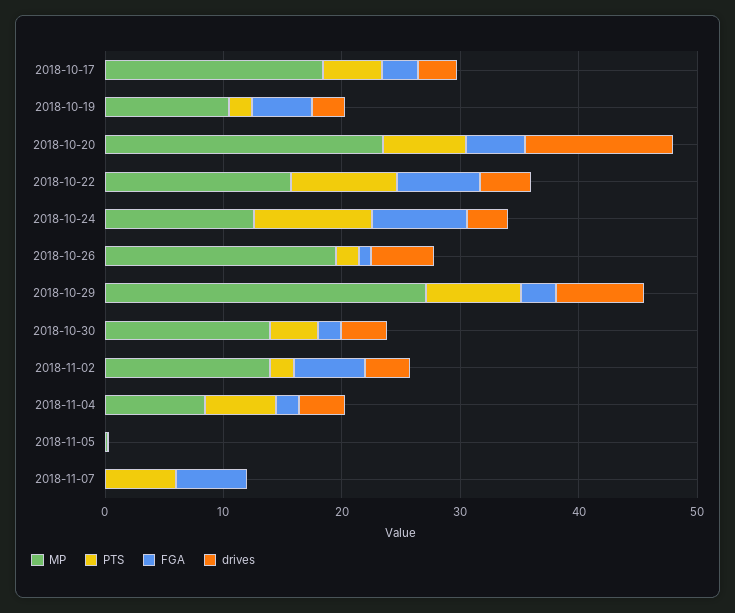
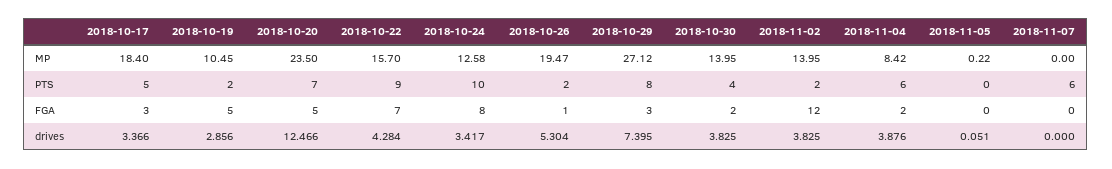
  {
    "MP": {
      "2018-10-17": 18.4,
      "2018-10-19": 10.45,
      "2018-10-20": 23.5,
      "2018-10-22": 15.7,
      "2018-10-24": 12.58,
      "2018-10-26": 19.47,
      "2018-10-29": 27.12,
      "2018-10-30": 13.95,
      "2018-11-02": 13.95,
      "2018-11-04": 8.42,
      "2018-11-05": 0.22,
      "2018-11-07": 0
    },
    "PTS": {
      "2018-10-17": 5,
      "2018-10-19": 2,
      "2018-10-20": 7,
      "2018-10-22": 9,
      "2018-10-24": 10,
      "2018-10-26": 2,
      "2018-10-29": 8,
      "2018-10-30": 4,
      "2018-11-02": 2,
      "2018-11-04": 6,
      "2018-11-05": 0,
      "2018-11-07": 6
    },
    "FGA": {
      "2018-10-17": 3,
      "2018-10-19": 5,
      "2018-10-20": 5,
      "2018-10-22": 7,
      "2018-10-24": 8,
      "2018-10-26": 1,
      "2018-10-29": 3,
      "2018-10-30": 2,
-     "2018-11-02": 6,
+     "2018-11-02": 12,
      "2018-11-04": 2,
      "2018-11-05": 0,
-     "2018-11-07": 6
+     "2018-11-07": 0
    },
    "drives": {
      "2018-10-17": 3.366,
      "2018-10-19": 2.856,
      "2018-10-20": 12.466,
      "2018-10-22": 4.284,
      "2018-10-24": 3.417,
      "2018-10-26": 5.304,
      "2018-10-29": 7.395,
      "2018-10-30": 3.825,
      "2018-11-02": 3.825,
      "2018-11-04": 3.876,
      "2018-11-05": 0.051,
      "2018-11-07": 0
    }
  }

